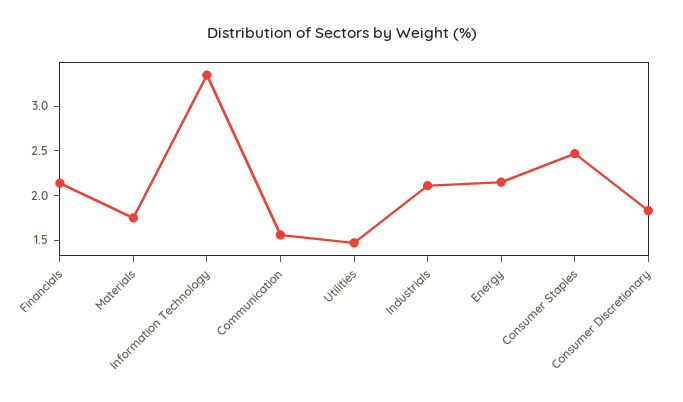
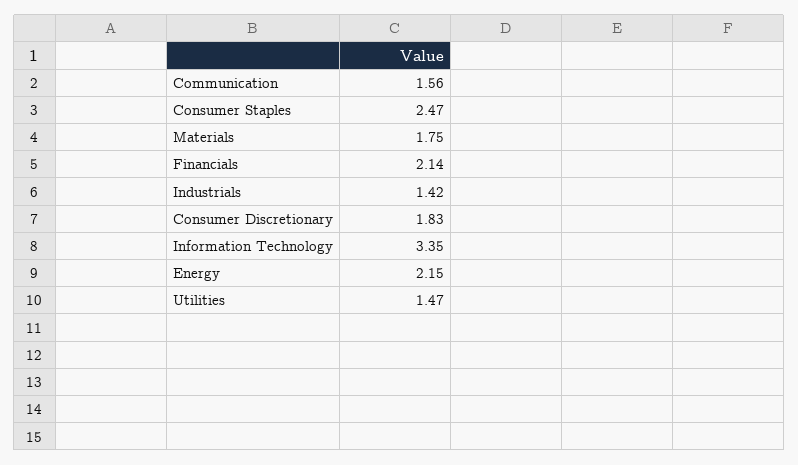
  {
    "Financials": 2.14,
    "Materials": 1.75,
    "Information Technology": 3.35,
    "Communication": 1.56,
    "Utilities": 1.47,
-   "Industrials": 2.1,
+   "Industrials": 1.42,
    "Energy": 2.15,
    "Consumer Staples": 2.47,
    "Consumer Discretionary": 1.83
  }

